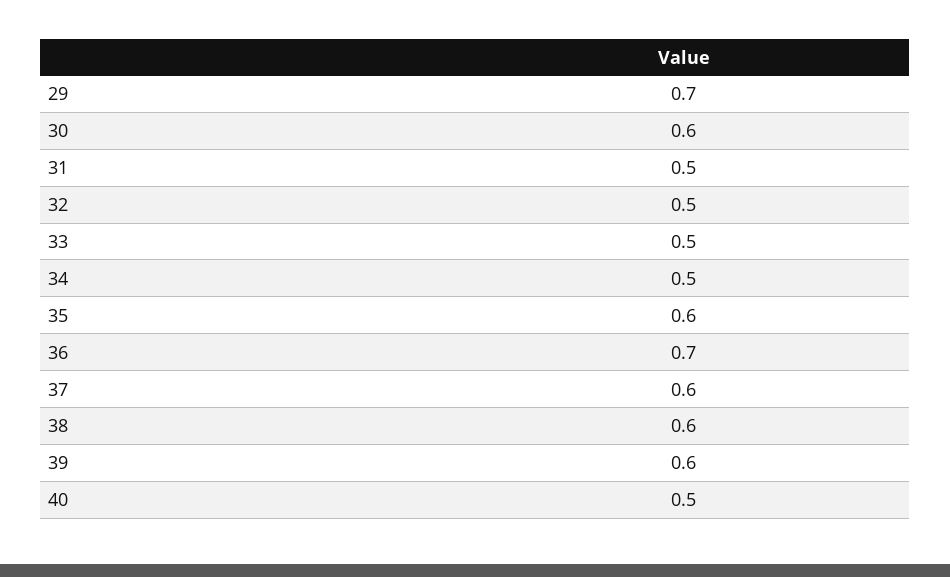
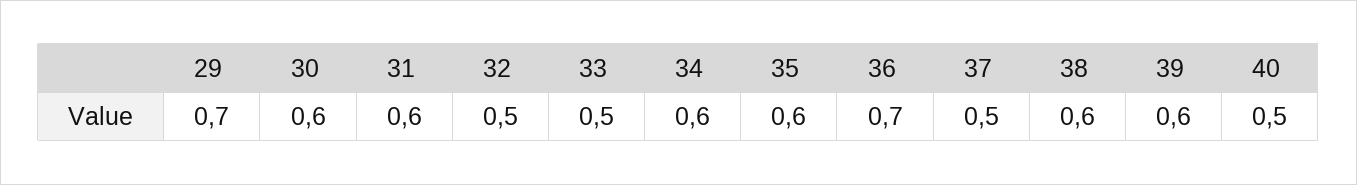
  {
    "29": 0.7,
    "30": 0.6,
-   "31": 0.5,
+   "31": 0.6,
    "32": 0.5,
    "33": 0.5,
-   "34": 0.5,
+   "34": 0.6,
    "35": 0.6,
    "36": 0.7,
-   "37": 0.6,
+   "37": 0.5,
    "38": 0.6,
    "39": 0.6,
    "40": 0.5
  }

